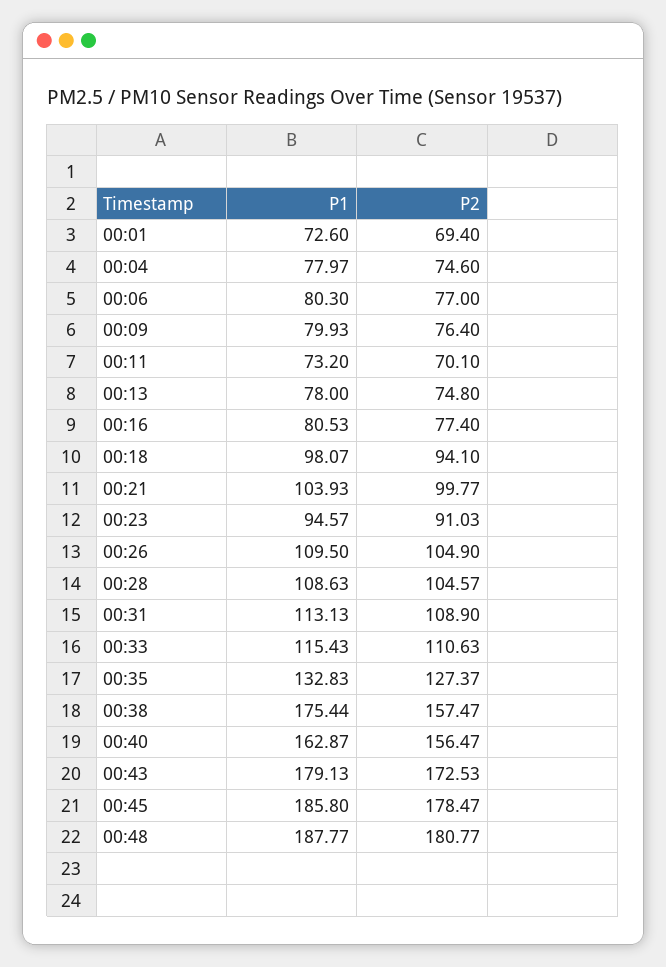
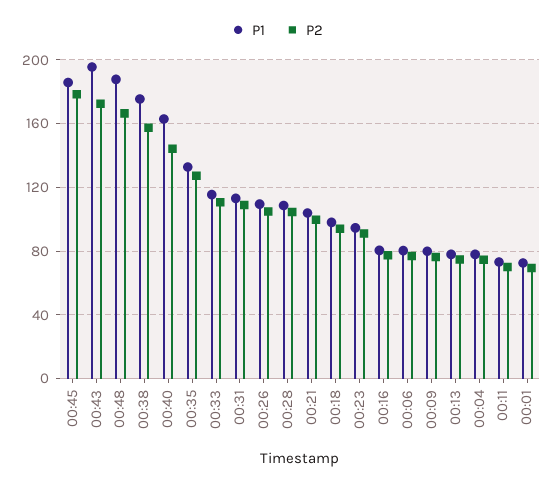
  {
    "P1": {
      "00:01": 72.6,
      "00:04": 77.97,
      "00:06": 80.3,
      "00:09": 79.93,
      "00:11": 73.2,
      "00:13": 78,
      "00:16": 80.53,
      "00:18": 98.07,
      "00:21": 103.93,
      "00:23": 94.57,
      "00:26": 109.5,
      "00:28": 108.63,
      "00:31": 113.13,
      "00:33": 115.43,
      "00:35": 132.83,
      "00:38": 175.44,
      "00:40": 162.87,
-     "00:43": 179.13,
+     "00:43": 195,
      "00:45": 185.8,
      "00:48": 187.77
    },
    "P2": {
      "00:01": 69.4,
      "00:04": 74.6,
      "00:06": 77,
      "00:09": 76.4,
      "00:11": 70.1,
      "00:13": 74.8,
      "00:16": 77.4,
      "00:18": 94.1,
      "00:21": 99.77,
      "00:23": 91.03,
      "00:26": 104.9,
      "00:28": 104.57,
      "00:31": 108.9,
      "00:33": 110.63,
      "00:35": 127.37,
      "00:38": 157.47,
-     "00:40": 156.47,
+     "00:40": 145,
      "00:43": 172.53,
      "00:45": 178.47,
-     "00:48": 180.77
+     "00:48": 165
    }
  }

